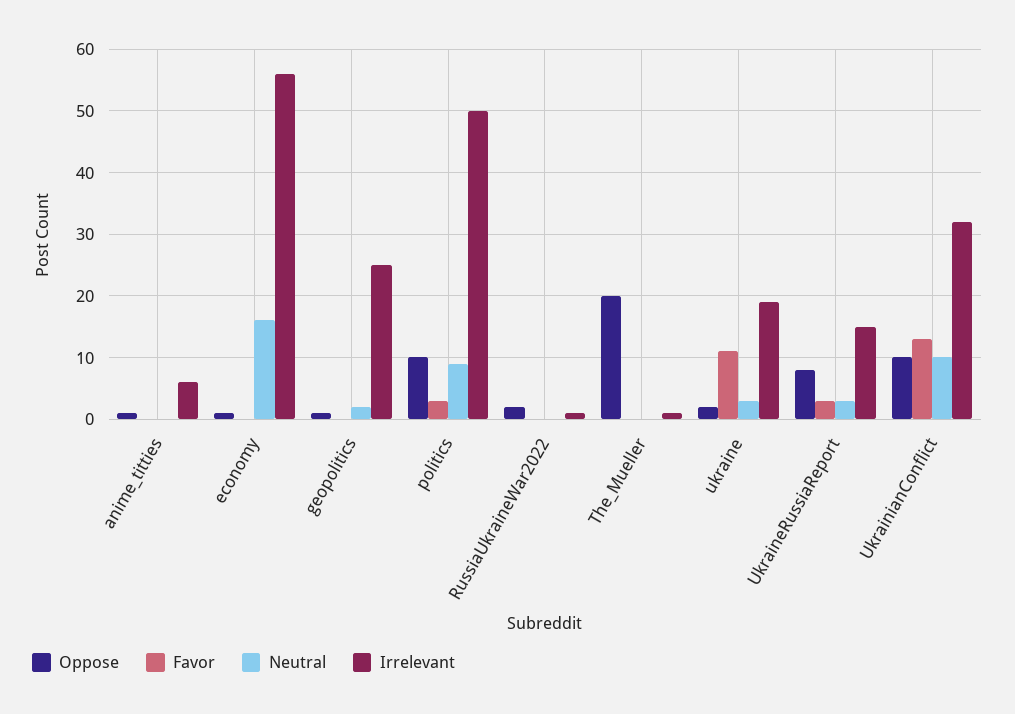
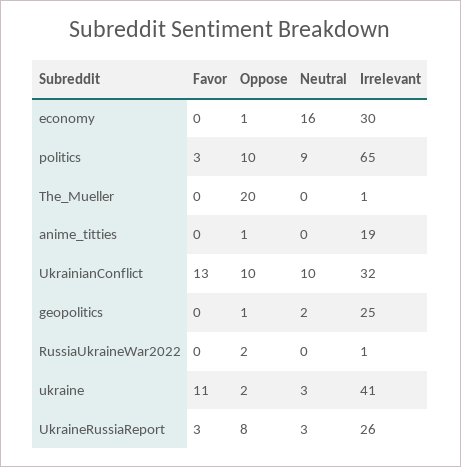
  {
    "Oppose": {
      "anime_titties": 1,
      "economy": 1,
      "geopolitics": 1,
      "politics": 10,
      "RussiaUkraineWar2022": 2,
      "The_Mueller": 20,
      "ukraine": 2,
      "UkraineRussiaReport": 8,
      "UkrainianConflict": 10
    },
    "Favor": {
      "anime_titties": 0,
      "economy": 0,
      "geopolitics": 0,
      "politics": 3,
      "RussiaUkraineWar2022": 0,
      "The_Mueller": 0,
      "ukraine": 11,
      "UkraineRussiaReport": 3,
      "UkrainianConflict": 13
    },
    "Neutral": {
      "anime_titties": 0,
      "economy": 16,
      "geopolitics": 2,
      "politics": 9,
      "RussiaUkraineWar2022": 0,
      "The_Mueller": 0,
      "ukraine": 3,
      "UkraineRussiaReport": 3,
      "UkrainianConflict": 10
    },
    "Irrelevant": {
-     "anime_titties": 6,
+     "anime_titties": 19,
-     "economy": 56,
+     "economy": 30,
      "geopolitics": 25,
-     "politics": 50,
+     "politics": 65,
      "RussiaUkraineWar2022": 1,
      "The_Mueller": 1,
-     "ukraine": 19,
+     "ukraine": 41,
-     "UkraineRussiaReport": 15,
+     "UkraineRussiaReport": 26,
      "UkrainianConflict": 32
    }
  }

